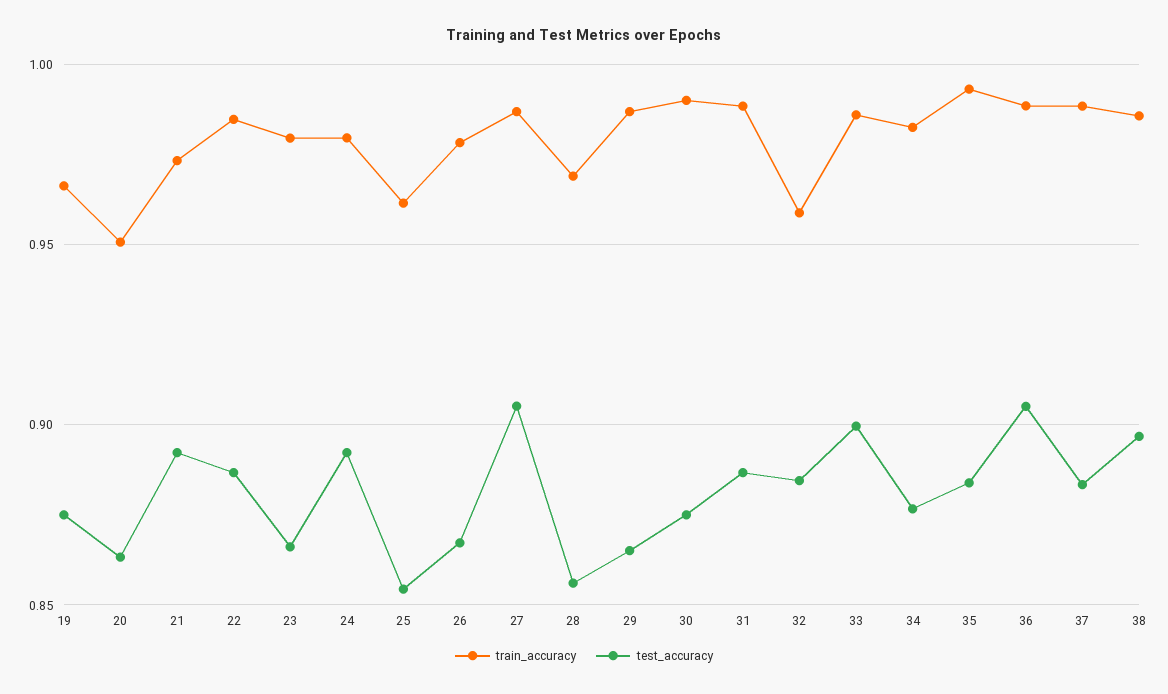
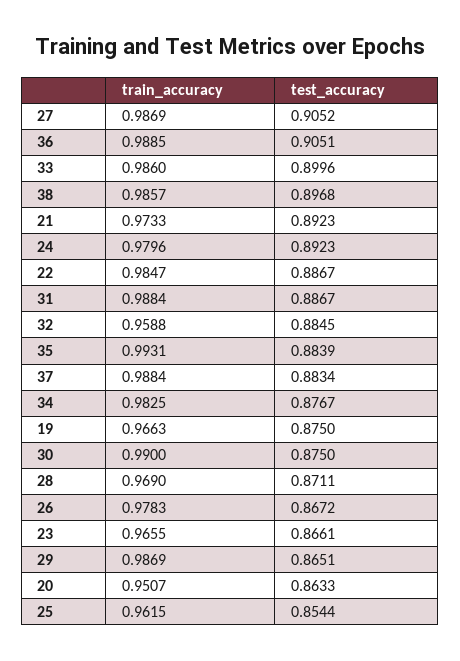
  {
    "train_accuracy": {
      "19": 0.9663,
      "20": 0.9507,
      "21": 0.9733,
      "22": 0.9847,
-     "23": 0.98,
+     "23": 0.9655,
      "24": 0.9796,
      "25": 0.9615,
      "26": 0.9783,
      "27": 0.9869,
      "28": 0.969,
      "29": 0.9869,
      "30": 0.99,
      "31": 0.9884,
      "32": 0.9588,
      "33": 0.986,
      "34": 0.9825,
      "35": 0.9931,
      "36": 0.9885,
      "37": 0.9884,
      "38": 0.9857
    },
    "test_accuracy": {
      "19": 0.875,
      "20": 0.8633,
      "21": 0.8923,
      "22": 0.8867,
      "23": 0.8661,
      "24": 0.8923,
      "25": 0.8544,
      "26": 0.8672,
      "27": 0.9052,
-     "28": 0.855,
+     "28": 0.8711,
      "29": 0.8651,
      "30": 0.875,
      "31": 0.8867,
      "32": 0.8845,
      "33": 0.8996,
      "34": 0.8767,
      "35": 0.8839,
      "36": 0.9051,
      "37": 0.8834,
      "38": 0.8968
    }
  }

